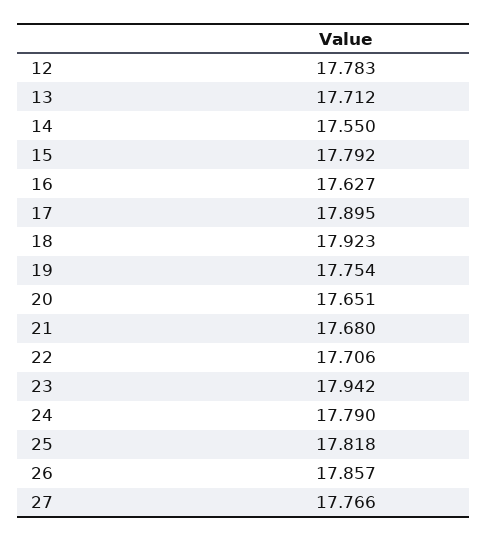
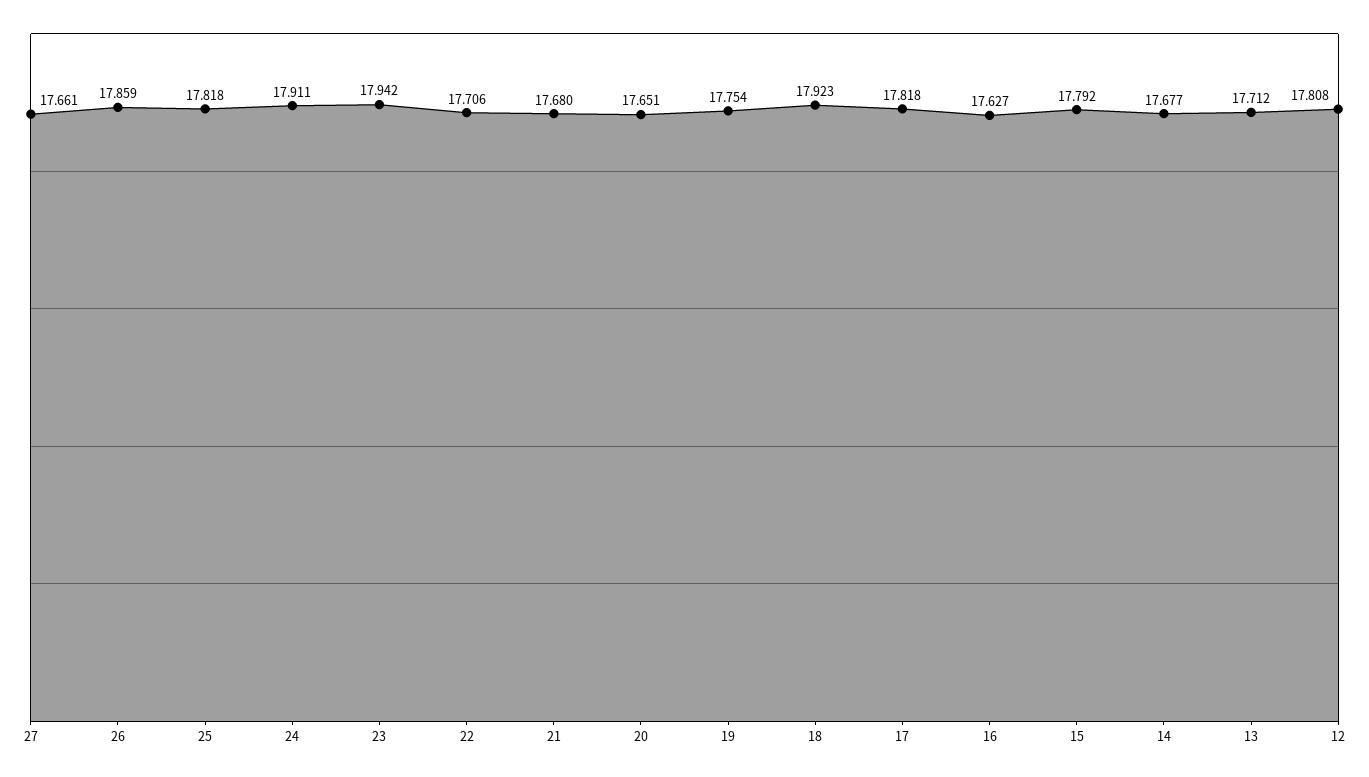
  {
-   "12": 17.783,
+   "12": 17.808,
    "13": 17.712,
-   "14": 17.55,
+   "14": 17.677,
    "15": 17.792,
    "16": 17.627,
-   "17": 17.895,
+   "17": 17.818,
    "18": 17.923,
    "19": 17.754,
    "20": 17.651,
    "21": 17.68,
    "22": 17.706,
    "23": 17.942,
-   "24": 17.79,
+   "24": 17.911,
    "25": 17.818,
-   "26": 17.857,
+   "26": 17.859,
-   "27": 17.766
+   "27": 17.661
  }

